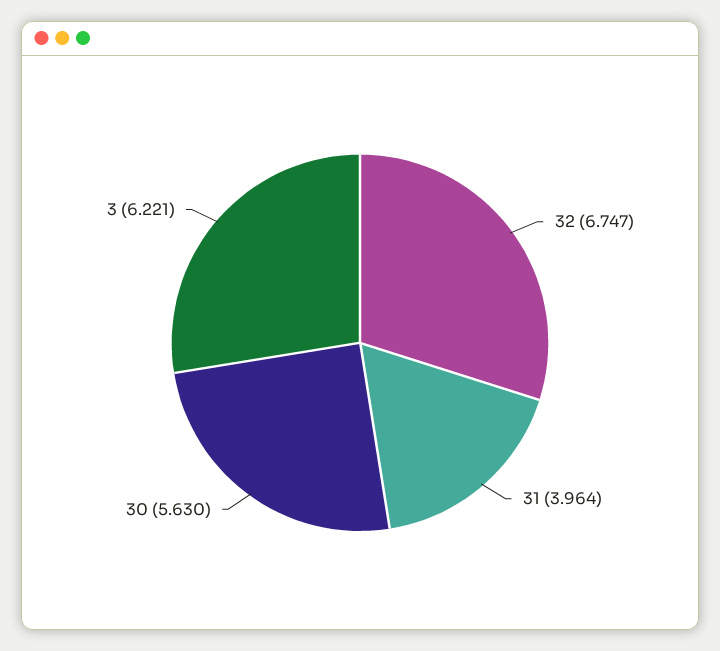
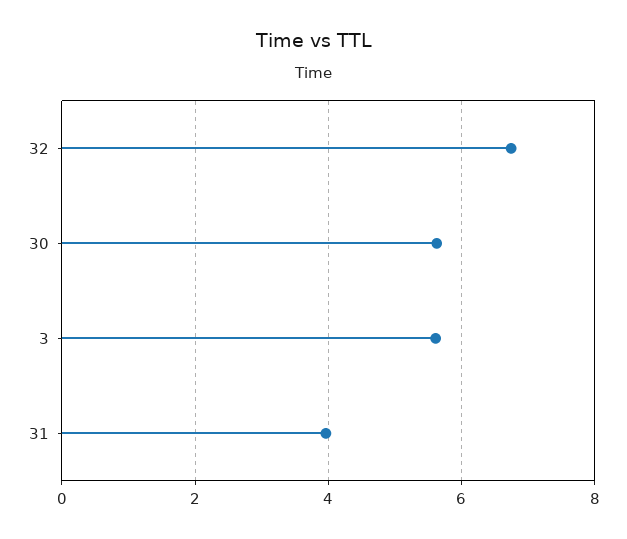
  {
    "32": 6.747,
    "31": 3.964,
    "30": 5.63,
-   "3": 6.221
+   "3": 5.6
  }

